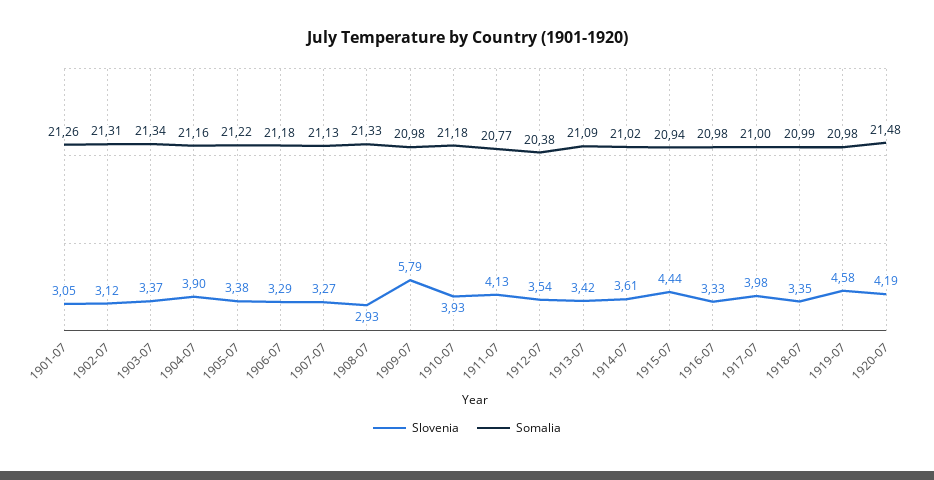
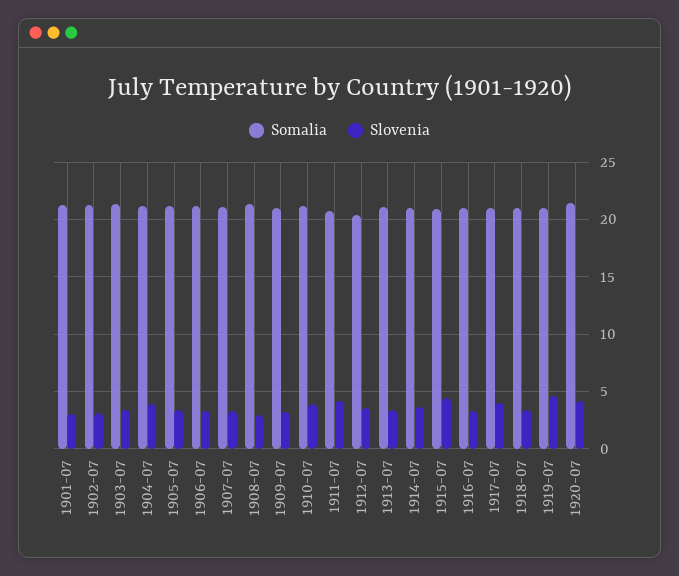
  {
    "Slovenia": {
      "1901-07": 3.05,
      "1902-07": 3.12,
      "1903-07": 3.37,
      "1904-07": 3.9,
      "1905-07": 3.38,
      "1906-07": 3.29,
      "1907-07": 3.27,
      "1908-07": 2.93,
-     "1909-07": 5.79,
+     "1909-07": 3,
      "1910-07": 3.93,
      "1911-07": 4.13,
      "1912-07": 3.54,
      "1913-07": 3.42,
      "1914-07": 3.61,
      "1915-07": 4.44,
      "1916-07": 3.33,
      "1917-07": 3.98,
      "1918-07": 3.35,
      "1919-07": 4.58,
      "1920-07": 4.19
    },
    "Somalia": {
      "1901-07": 21.26,
      "1902-07": 21.31,
      "1903-07": 21.34,
      "1904-07": 21.16,
      "1905-07": 21.22,
      "1906-07": 21.18,
      "1907-07": 21.13,
      "1908-07": 21.33,
      "1909-07": 20.98,
      "1910-07": 21.18,
      "1911-07": 20.77,
      "1912-07": 20.38,
      "1913-07": 21.09,
      "1914-07": 21.02,
      "1915-07": 20.94,
      "1916-07": 20.98,
      "1917-07": 21,
      "1918-07": 20.99,
      "1919-07": 20.98,
      "1920-07": 21.48
    }
  }

